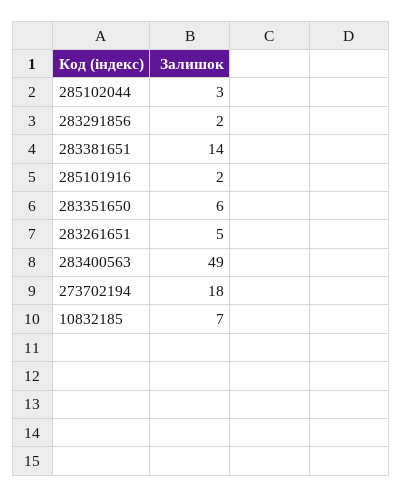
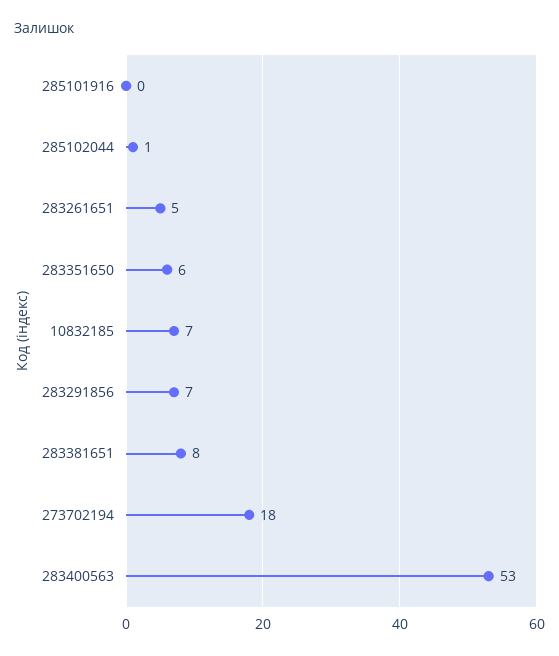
  {
-   "285102044": 3,
+   "285102044": 1,
-   "283291856": 2,
+   "283291856": 7,
-   "283381651": 14,
+   "283381651": 8,
-   "285101916": 2,
+   "285101916": 0,
    "283351650": 6,
    "283261651": 5,
-   "283400563": 49,
+   "283400563": 53,
    "273702194": 18,
    "10832185": 7
  }

